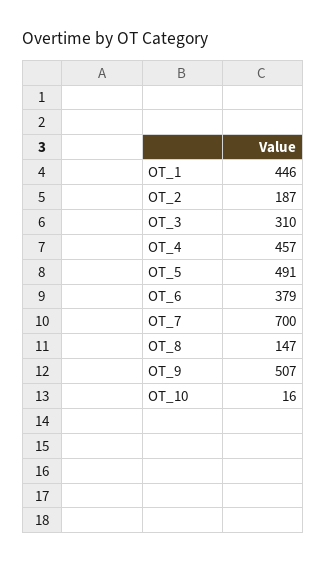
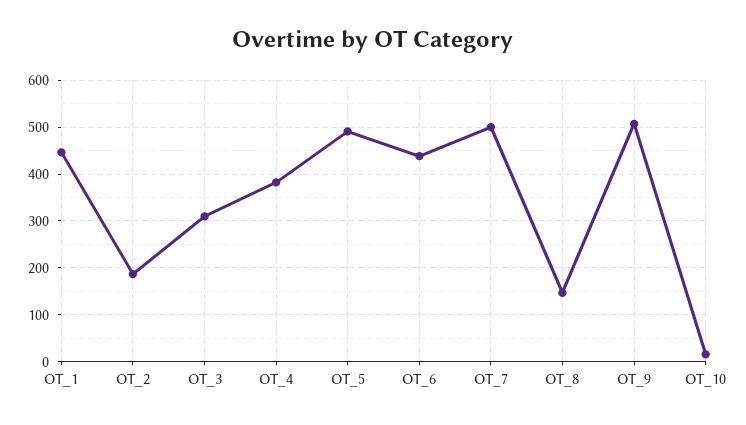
  {
    "OT_1": 446,
    "OT_2": 187,
    "OT_3": 310,
-   "OT_4": 457,
+   "OT_4": 380,
    "OT_5": 491,
-   "OT_6": 379,
+   "OT_6": 440,
-   "OT_7": 700,
+   "OT_7": 500,
    "OT_8": 147,
    "OT_9": 507,
    "OT_10": 16
  }

